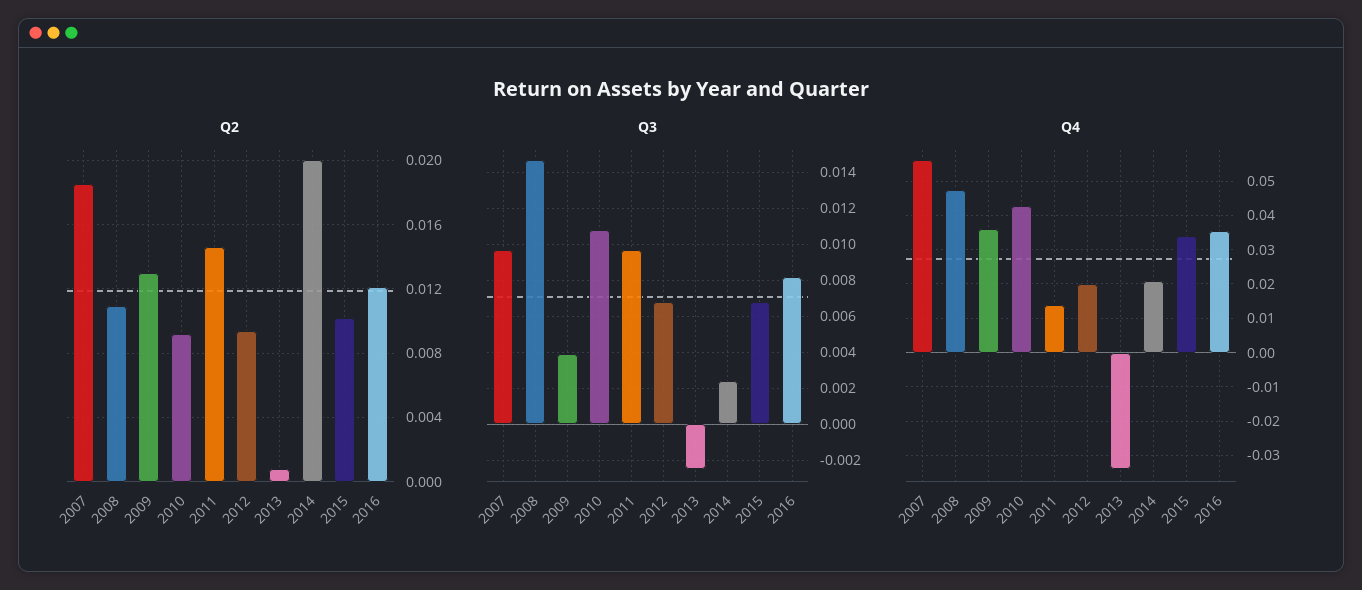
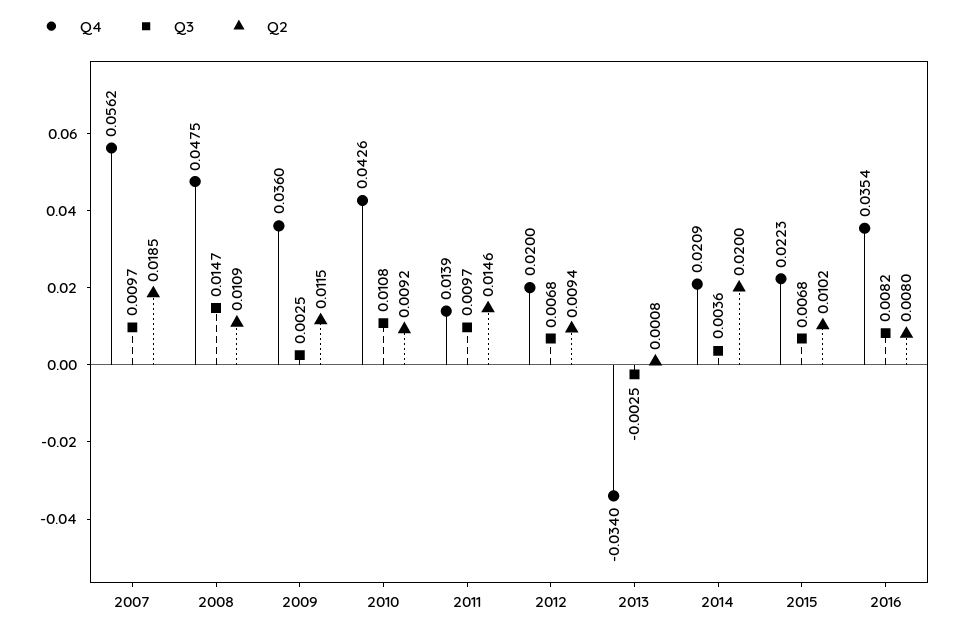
  {
    "Q2": {
      "2007": 0.0185,
      "2008": 0.0109,
-     "2009": 0.013,
+     "2009": 0.0115,
      "2010": 0.0092,
      "2011": 0.0146,
      "2012": 0.0094,
      "2013": 0.0008,
      "2014": 0.02,
      "2015": 0.0102,
-     "2016": 0.012
+     "2016": 0.008
    },
    "Q3": {
      "2007": 0.0097,
      "2008": 0.0147,
-     "2009": 0.004,
+     "2009": 0.0025,
      "2010": 0.0108,
      "2011": 0.0097,
      "2012": 0.0068,
      "2013": -0.0025,
-     "2014": 0.0025,
+     "2014": 0.0036,
      "2015": 0.0068,
      "2016": 0.0082
    },
    "Q4": {
      "2007": 0.0562,
      "2008": 0.0475,
      "2009": 0.036,
      "2010": 0.0426,
      "2011": 0.0139,
      "2012": 0.02,
      "2013": -0.034,
      "2014": 0.0209,
-     "2015": 0.034,
+     "2015": 0.0223,
      "2016": 0.0354
    }
  }

